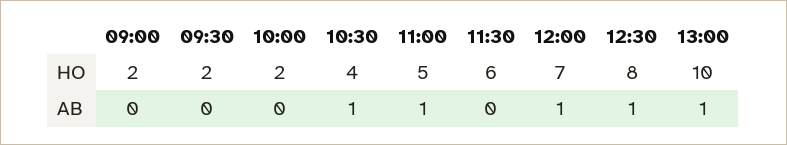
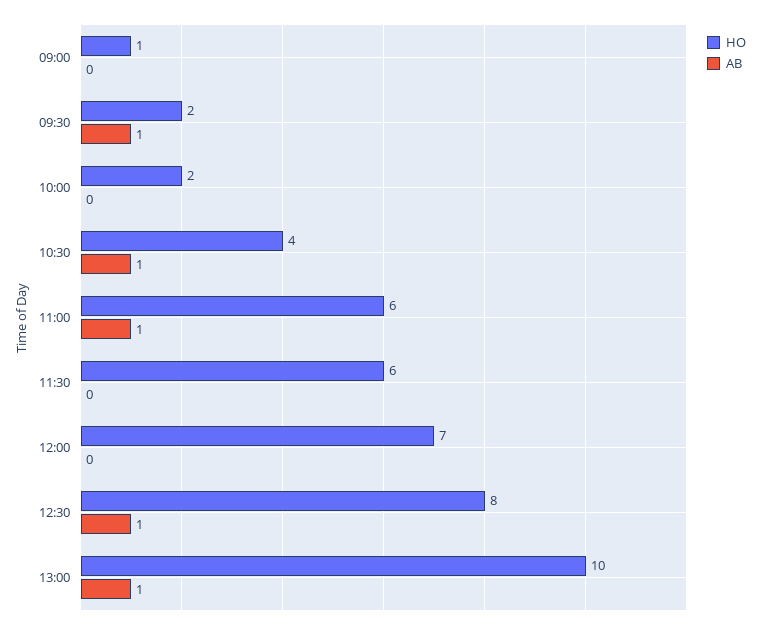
  {
    "HO": {
-     "09:00": 2,
+     "09:00": 1,
      "09:30": 2,
      "10:00": 2,
      "10:30": 4,
-     "11:00": 5,
+     "11:00": 6,
      "11:30": 6,
      "12:00": 7,
      "12:30": 8,
      "13:00": 10
    },
    "AB": {
      "09:00": 0,
-     "09:30": 0,
+     "09:30": 1,
      "10:00": 0,
      "10:30": 1,
      "11:00": 1,
      "11:30": 0,
-     "12:00": 1,
+     "12:00": 0,
      "12:30": 1,
      "13:00": 1
    }
  }

